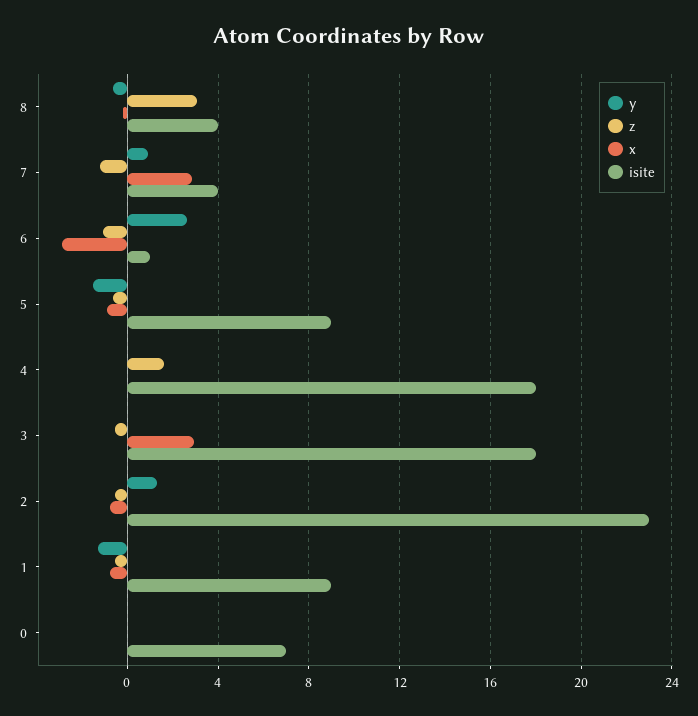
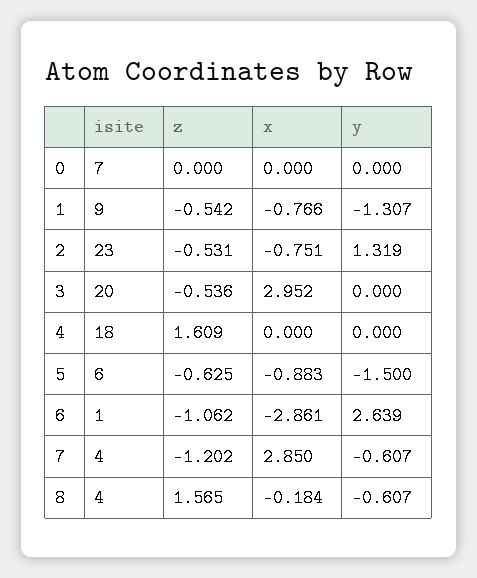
  {
    "y": {
      "8": -0.607,
-     "7": 1,
+     "7": -0.607,
      "6": 2.639,
      "5": -1.5,
      "4": 0,
      "3": 0,
      "2": 1.319,
      "1": -1.307,
      "0": 0
    },
    "z": {
-     "8": 3,
+     "8": 1.565,
      "7": -1.202,
      "6": -1.062,
      "5": -0.625,
      "4": 1.609,
      "3": -0.536,
      "2": -0.531,
      "1": -0.542,
      "0": 0
    },
    "x": {
      "8": -0.184,
      "7": 2.85,
      "6": -2.861,
      "5": -0.883,
      "4": 0,
      "3": 2.952,
      "2": -0.751,
      "1": -0.766,
      "0": 0
    },
    "isite": {
      "8": 4,
      "7": 4,
      "6": 1,
-     "5": 9,
+     "5": 6,
      "4": 18,
-     "3": 18,
+     "3": 20,
      "2": 23,
      "1": 9,
      "0": 7
    }
  }

